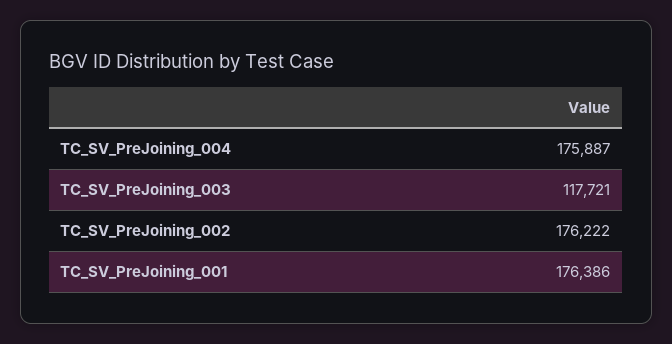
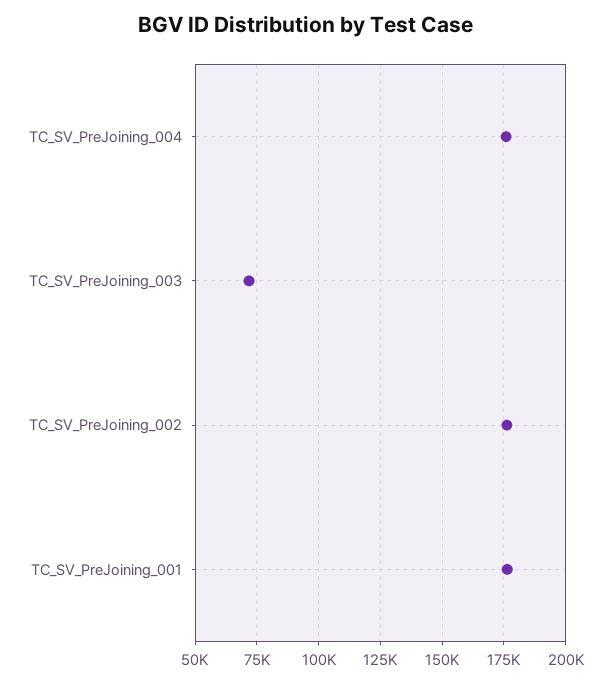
  {
    "TC_SV_PreJoining_004": 175887,
-   "TC_SV_PreJoining_003": 117721,
+   "TC_SV_PreJoining_003": 72500,
    "TC_SV_PreJoining_002": 176222,
    "TC_SV_PreJoining_001": 176386
  }

